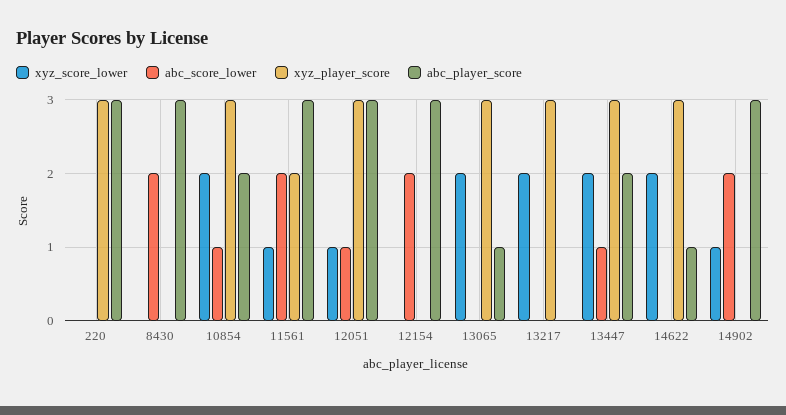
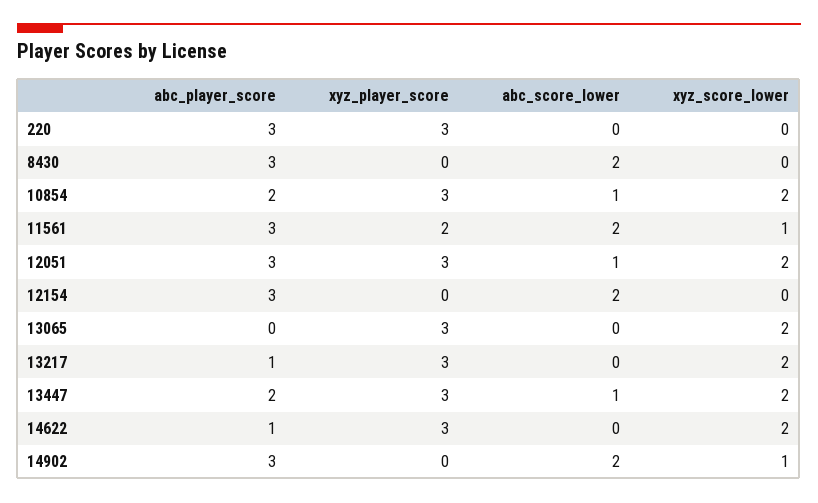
  {
    "xyz_score_lower": {
      "220": 0,
      "8430": 0,
      "10854": 2,
      "11561": 1,
-     "12051": 1,
+     "12051": 2,
      "12154": 0,
      "13065": 2,
      "13217": 2,
      "13447": 2,
      "14622": 2,
      "14902": 1
    },
    "abc_score_lower": {
      "220": 0,
      "8430": 2,
      "10854": 1,
      "11561": 2,
      "12051": 1,
      "12154": 2,
      "13065": 0,
      "13217": 0,
      "13447": 1,
      "14622": 0,
      "14902": 2
    },
    "xyz_player_score": {
      "220": 3,
      "8430": 0,
      "10854": 3,
      "11561": 2,
      "12051": 3,
      "12154": 0,
      "13065": 3,
      "13217": 3,
      "13447": 3,
      "14622": 3,
      "14902": 0
    },
    "abc_player_score": {
      "220": 3,
      "8430": 3,
      "10854": 2,
      "11561": 3,
      "12051": 3,
      "12154": 3,
-     "13065": 1,
+     "13065": 0,
-     "13217": 0,
+     "13217": 1,
      "13447": 2,
      "14622": 1,
      "14902": 3
    }
  }

